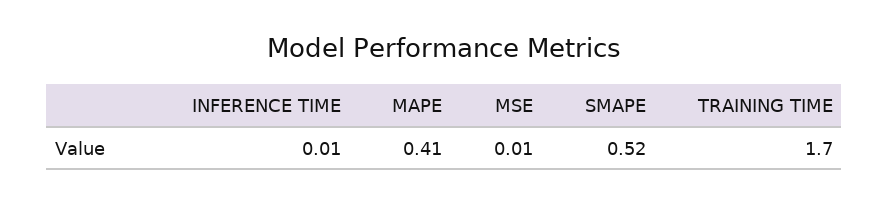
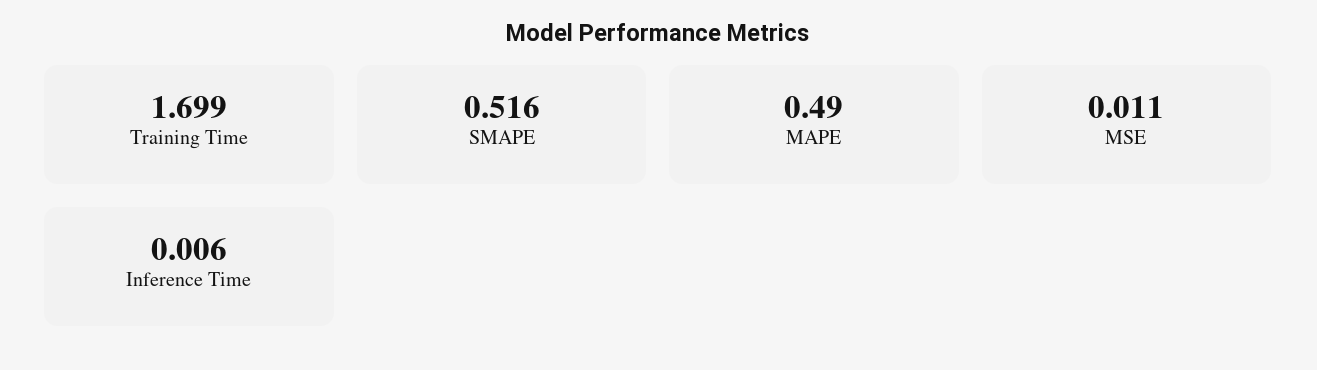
  {
    "INFERENCE TIME": 0.006,
-   "MAPE": 0.41,
+   "MAPE": 0.49,
    "MSE": 0.011,
    "SMAPE": 0.516,
    "TRAINING TIME": 1.699
  }

